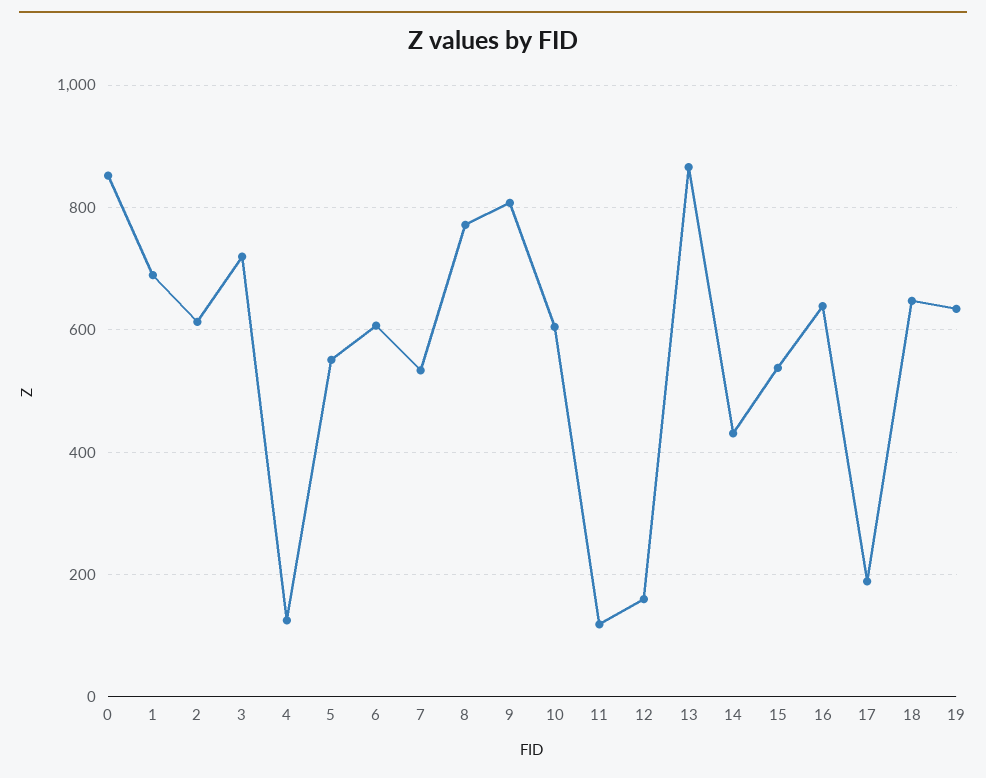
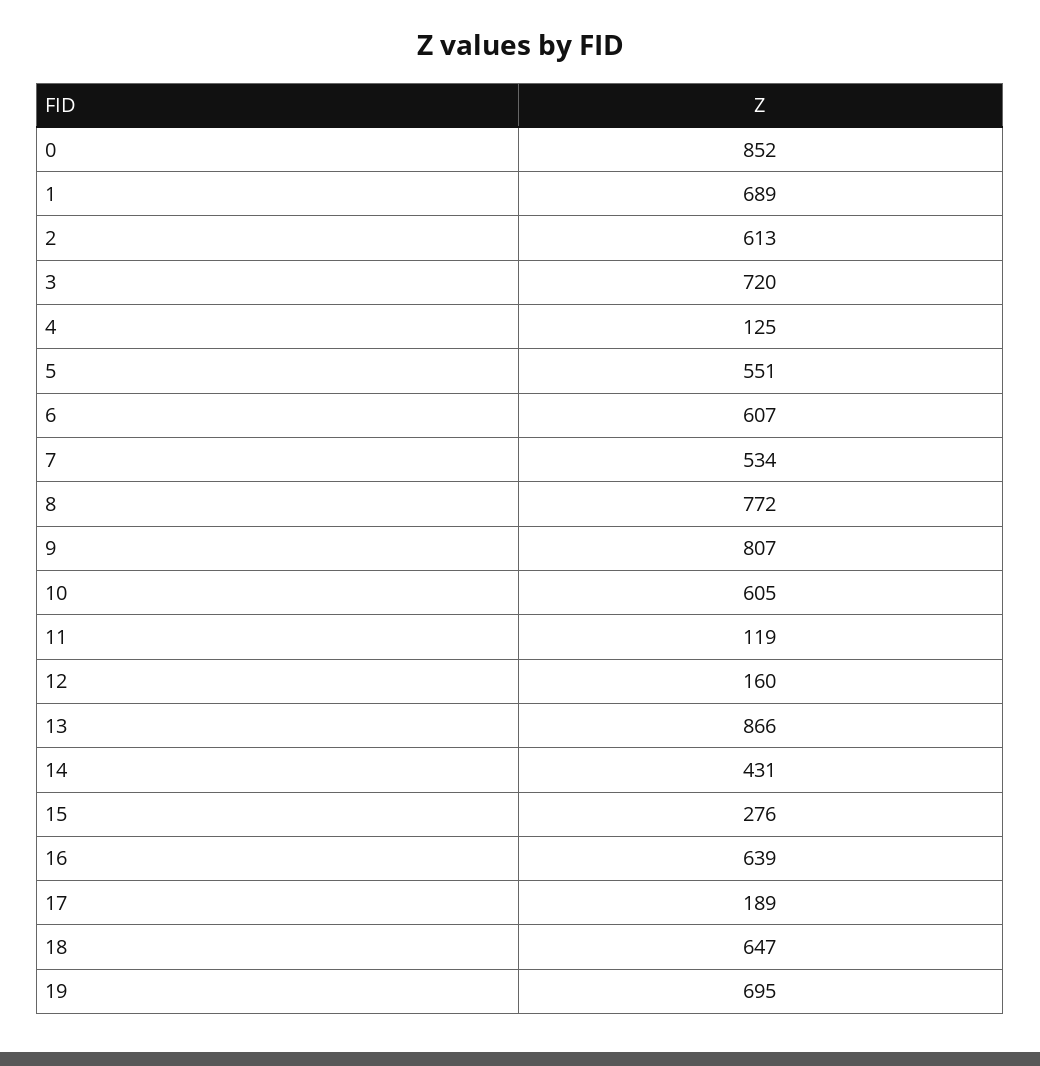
  {
    "0": 852,
    "1": 689,
    "2": 613,
    "3": 720,
    "4": 125,
    "5": 551,
    "6": 607,
    "7": 534,
    "8": 772,
    "9": 807,
    "10": 605,
    "11": 119,
    "12": 160,
    "13": 866,
    "14": 431,
-   "15": 540,
+   "15": 276,
    "16": 639,
    "17": 189,
    "18": 647,
-   "19": 640
+   "19": 695
  }

